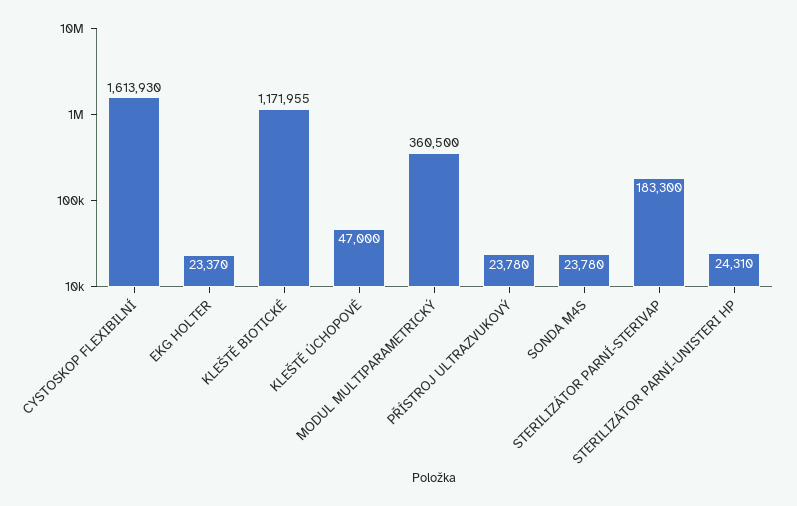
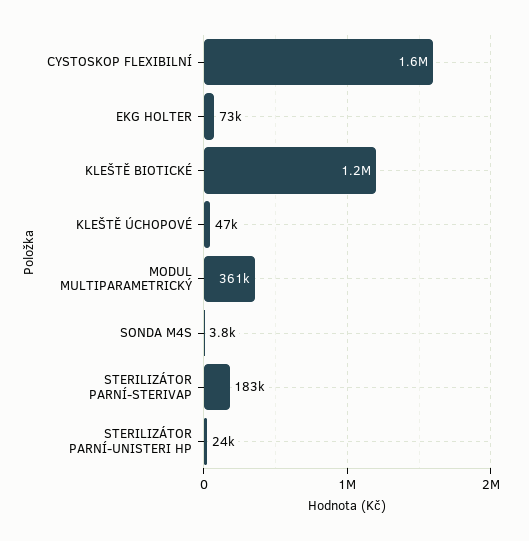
  {
    "CYSTOSKOP FLEXIBILNÍ": 1613930,
-   "EKG HOLTER": 23370,
+   "EKG HOLTER": 73000,
    "KLEŠTĚ BIOTICKÉ": 1171955,
    "KLEŠTĚ ÚCHOPOVÉ": 47000,
    "MODUL MULTIPARAMETRICKÝ": 360500,
-   "PŘÍSTROJ ULTRAZVUKOVÝ": 23780,
-   "SONDA M4S": 23780,
+   "SONDA M4S": 3800,
    "STERILIZÁTOR PARNÍ-STERIVAP": 183300,
    "STERILIZÁTOR PARNÍ-UNISTERI HP": 24310
  }

